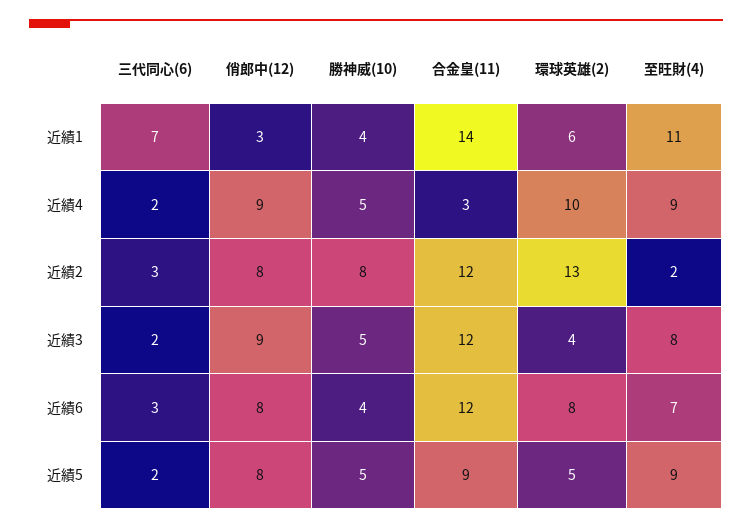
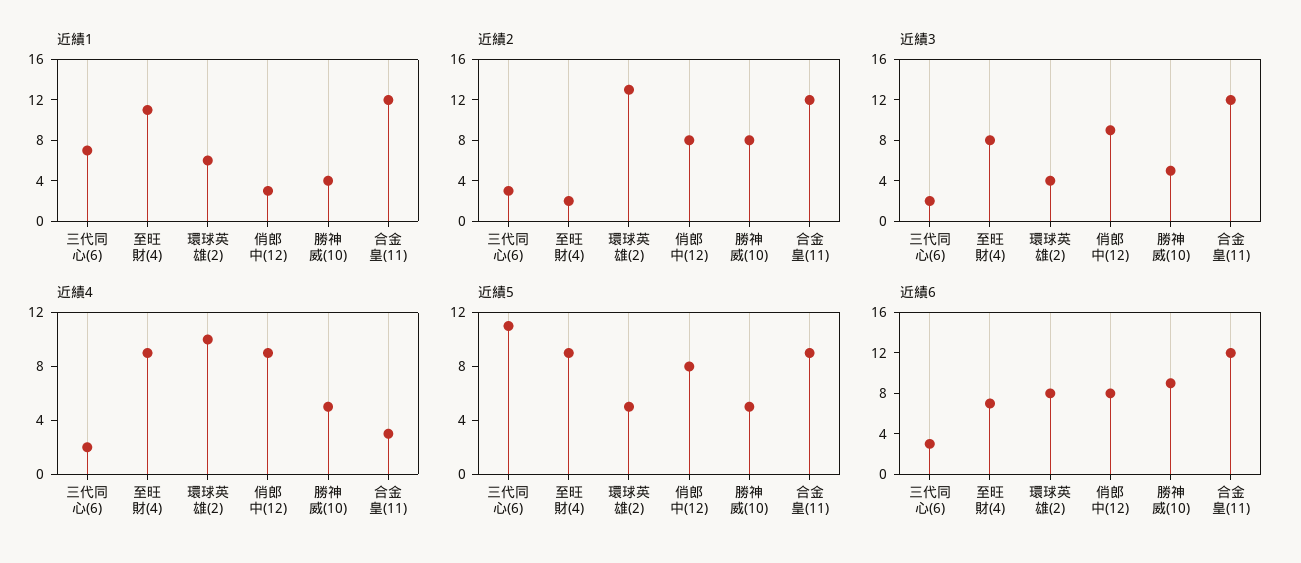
  {
    "近績1": {
      "三代同心(6)": 7,
      "俏郎中(12)": 3,
      "勝神威(10)": 4,
-     "合金皇(11)": 14,
+     "合金皇(11)": 12,
      "環球英雄(2)": 6,
      "至旺財(4)": 11
    },
    "近績4": {
      "三代同心(6)": 2,
      "俏郎中(12)": 9,
      "勝神威(10)": 5,
      "合金皇(11)": 3,
      "環球英雄(2)": 10,
      "至旺財(4)": 9
    },
    "近績2": {
      "三代同心(6)": 3,
      "俏郎中(12)": 8,
      "勝神威(10)": 8,
      "合金皇(11)": 12,
      "環球英雄(2)": 13,
      "至旺財(4)": 2
    },
    "近績3": {
      "三代同心(6)": 2,
      "俏郎中(12)": 9,
      "勝神威(10)": 5,
      "合金皇(11)": 12,
      "環球英雄(2)": 4,
      "至旺財(4)": 8
    },
    "近績6": {
      "三代同心(6)": 3,
      "俏郎中(12)": 8,
-     "勝神威(10)": 4,
+     "勝神威(10)": 9,
      "合金皇(11)": 12,
      "環球英雄(2)": 8,
      "至旺財(4)": 7
    },
    "近績5": {
-     "三代同心(6)": 2,
+     "三代同心(6)": 11,
      "俏郎中(12)": 8,
      "勝神威(10)": 5,
      "合金皇(11)": 9,
      "環球英雄(2)": 5,
      "至旺財(4)": 9
    }
  }

